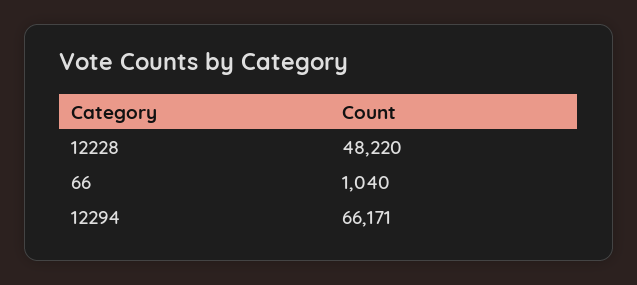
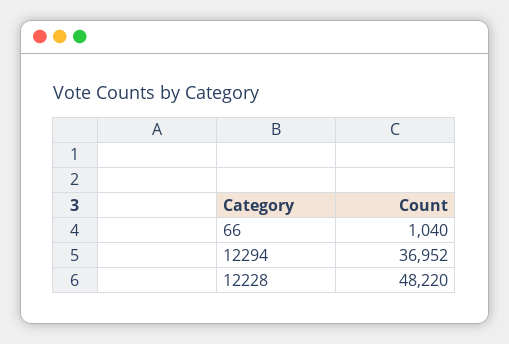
  {
    "12228": 48220,
    "66": 1040,
-   "12294": 66171
+   "12294": 36952
  }

